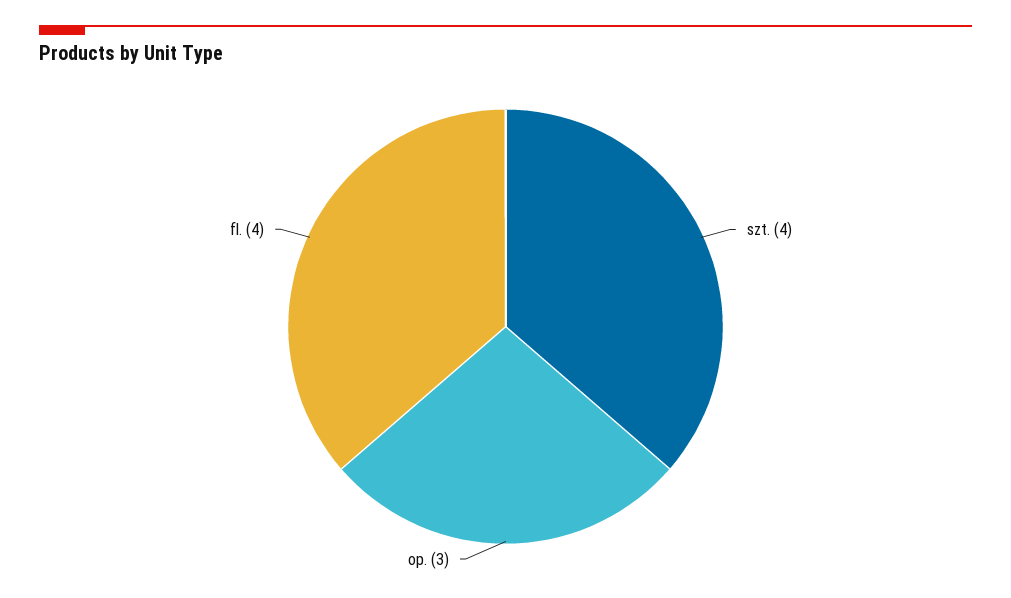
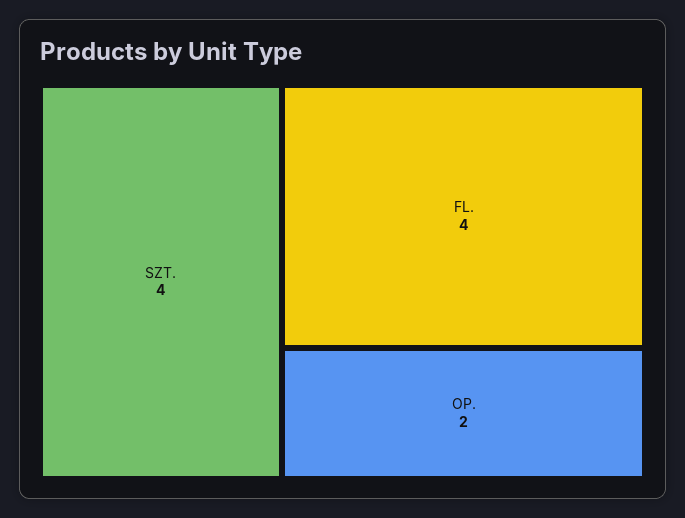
  {
    "szt.": 4,
-   "op.": 3,
+   "op.": 2,
    "fl.": 4
  }

